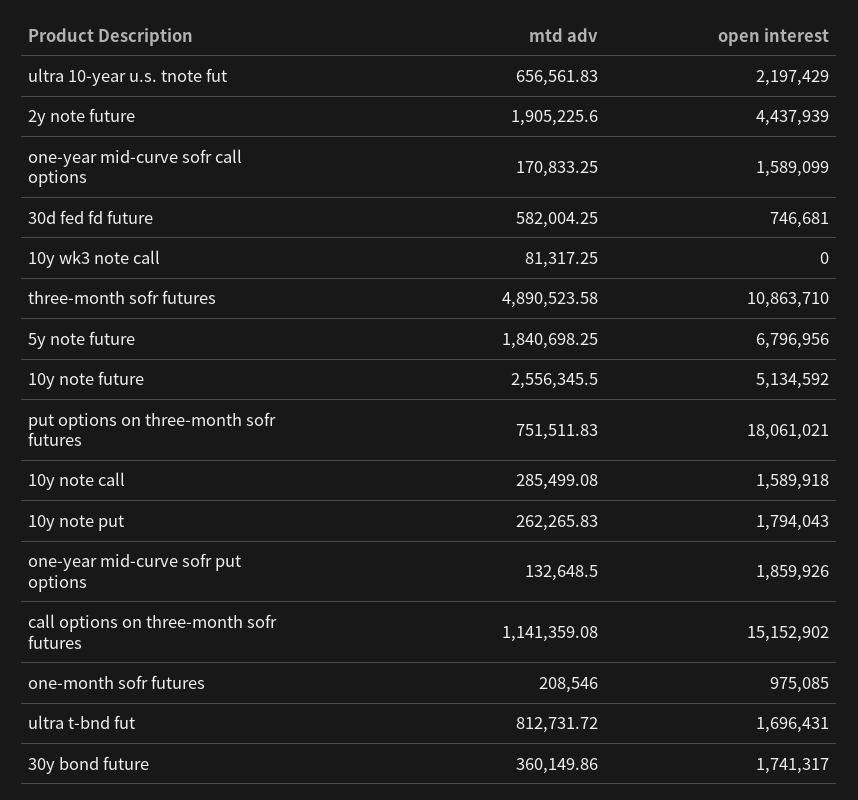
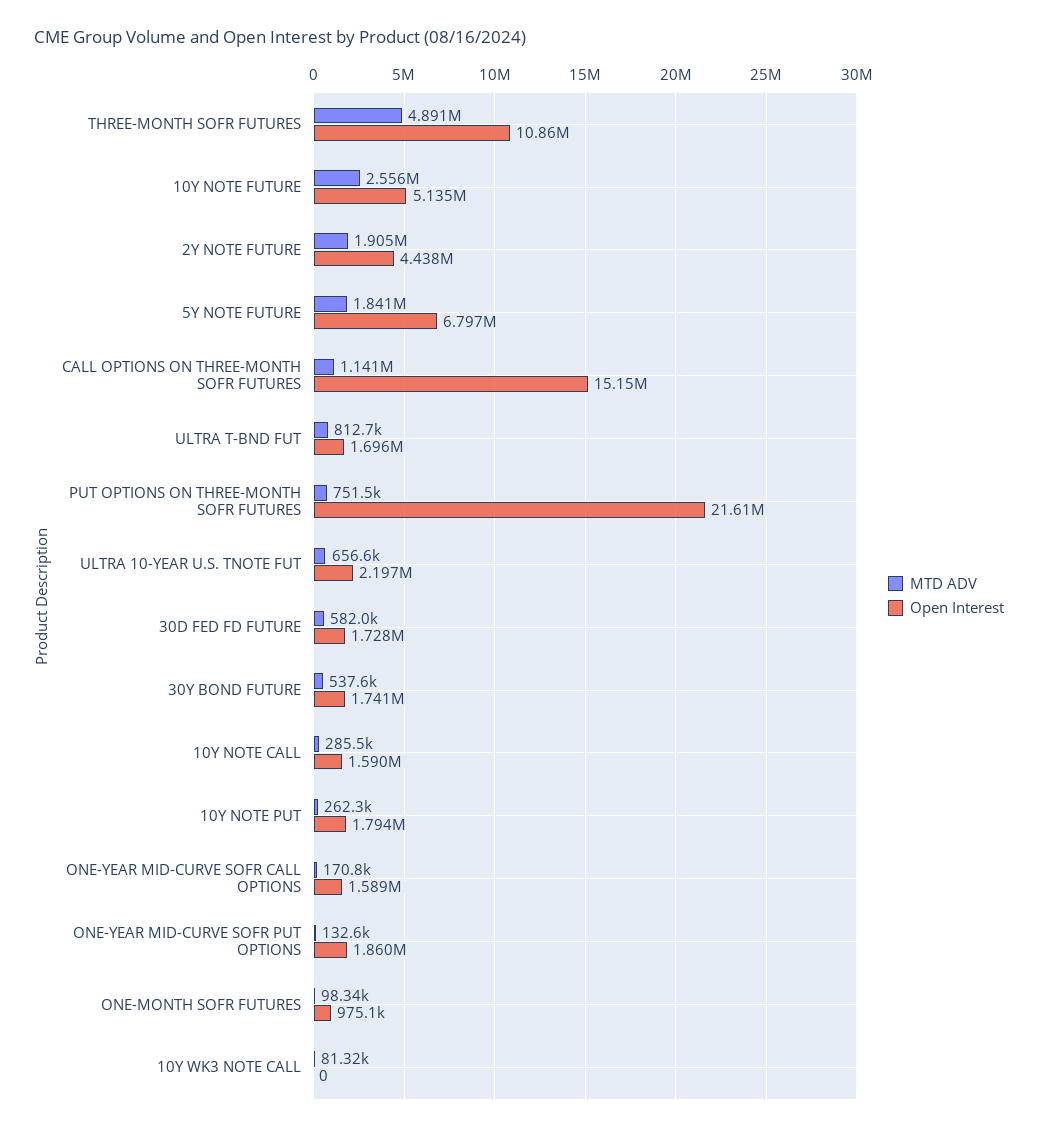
  {
    "mtd adv": {
      "ultra 10-year u.s. tnote fut": 656561.83,
      "2y note future": 1905225.6,
      "one-year mid-curve sofr call options": 170833.25,
      "30d fed fd future": 582004.25,
      "10y wk3 note call": 81317.25,
      "three-month sofr futures": 4890523.58,
      "5y note future": 1840698.25,
      "10y note future": 2556345.5,
      "put options on three-month sofr futures": 751511.83,
      "10y note call": 285499.08,
      "10y note put": 262265.83,
      "one-year mid-curve sofr put options": 132648.5,
      "call options on three-month sofr futures": 1141359.08,
-     "one-month sofr futures": 208546,
+     "one-month sofr futures": 98340,
      "ultra t-bnd fut": 812731.72,
-     "30y bond future": 360149.86
+     "30y bond future": 537600
    },
    "open interest": {
      "ultra 10-year u.s. tnote fut": 2197429,
      "2y note future": 4437939,
      "one-year mid-curve sofr call options": 1589099,
-     "30d fed fd future": 746681,
+     "30d fed fd future": 1728000,
      "10y wk3 note call": 0,
      "three-month sofr futures": 10863710,
      "5y note future": 6796956,
      "10y note future": 5134592,
-     "put options on three-month sofr futures": 18061021,
+     "put options on three-month sofr futures": 21610000,
      "10y note call": 1589918,
      "10y note put": 1794043,
      "one-year mid-curve sofr put options": 1859926,
      "call options on three-month sofr futures": 15152902,
      "one-month sofr futures": 975085,
      "ultra t-bnd fut": 1696431,
      "30y bond future": 1741317
    }
  }

